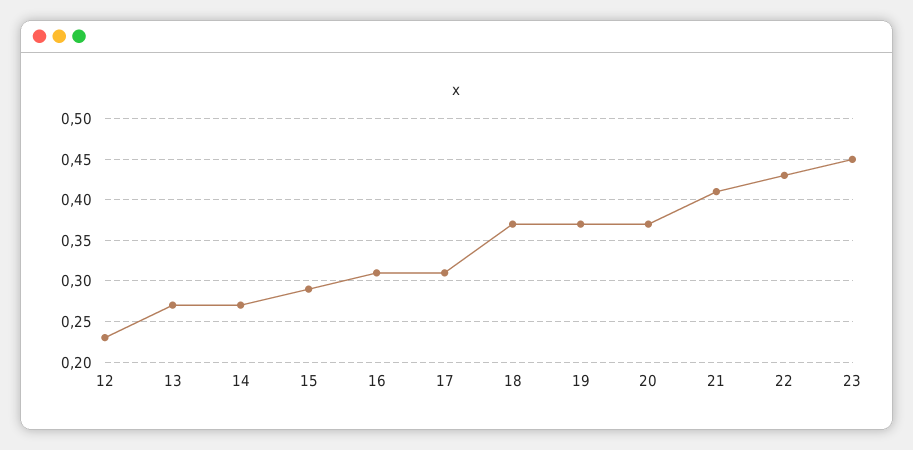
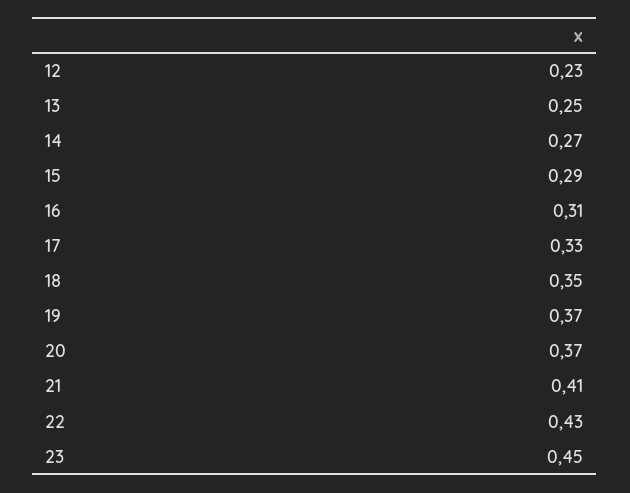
  {
    "12": 0.23,
-   "13": 0.27,
+   "13": 0.25,
    "14": 0.27,
    "15": 0.29,
    "16": 0.31,
-   "17": 0.31,
+   "17": 0.33,
-   "18": 0.37,
+   "18": 0.35,
    "19": 0.37,
    "20": 0.37,
    "21": 0.41,
    "22": 0.43,
    "23": 0.45
  }

